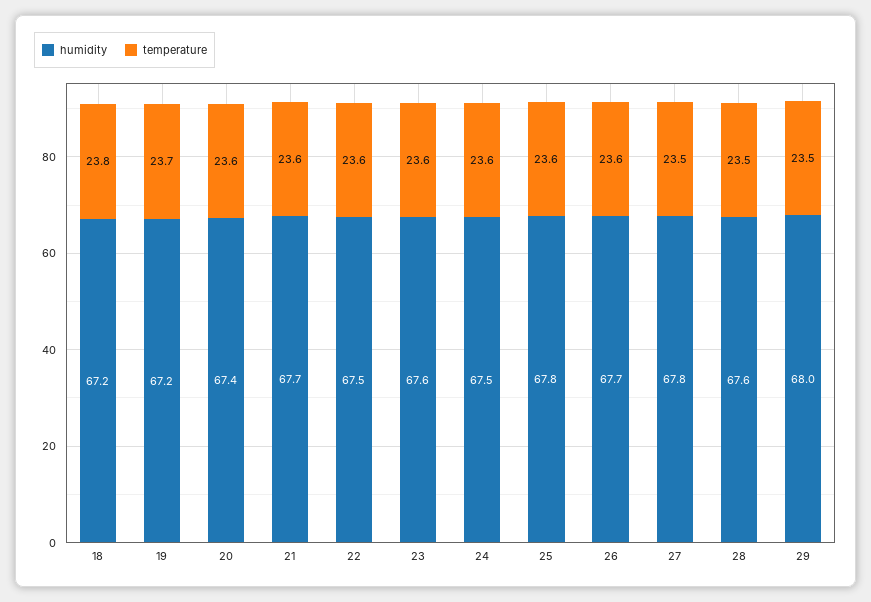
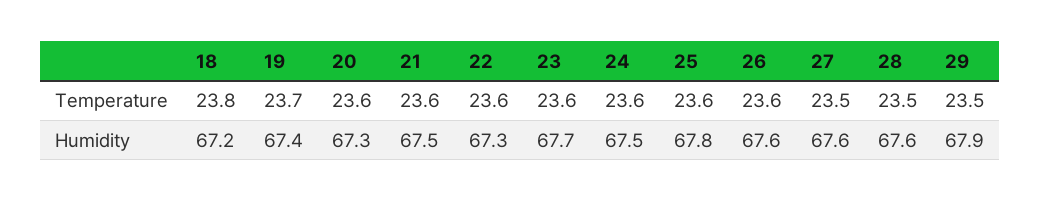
  {
    "humidity": {
      "18": 67.2,
-     "19": 67.2,
+     "19": 67.4,
-     "20": 67.4,
+     "20": 67.3,
-     "21": 67.7,
+     "21": 67.5,
-     "22": 67.5,
+     "22": 67.3,
-     "23": 67.6,
+     "23": 67.7,
      "24": 67.5,
      "25": 67.8,
-     "26": 67.7,
+     "26": 67.6,
-     "27": 67.8,
+     "27": 67.6,
      "28": 67.6,
-     "29": 68
+     "29": 67.9
    },
    "temperature": {
      "18": 23.8,
      "19": 23.7,
      "20": 23.6,
      "21": 23.6,
      "22": 23.6,
      "23": 23.6,
      "24": 23.6,
      "25": 23.6,
      "26": 23.6,
      "27": 23.5,
      "28": 23.5,
      "29": 23.5
    }
  }

